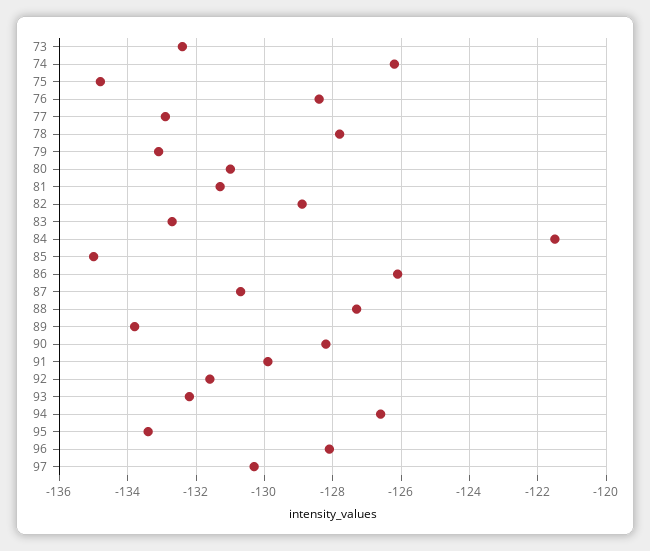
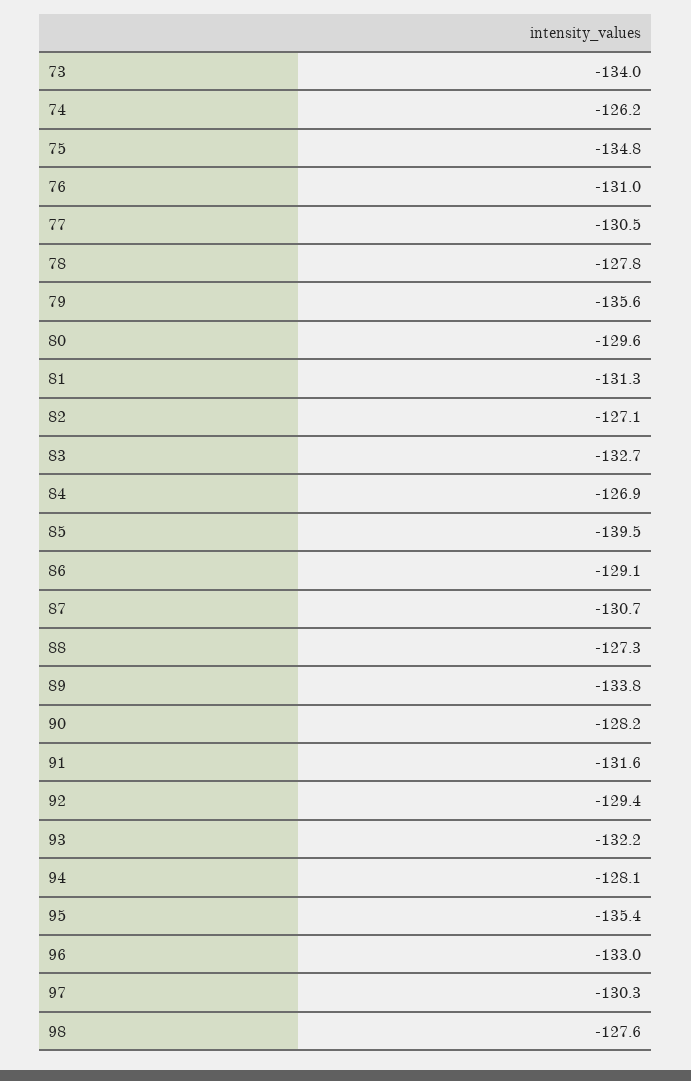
  {
-   "73": -132.5,
+   "73": -134,
    "74": -126.2,
    "75": -134.8,
-   "76": -128.5,
+   "76": -131,
-   "77": -133,
+   "77": -130.5,
    "78": -127.8,
-   "79": -133,
+   "79": -135.6,
-   "80": -131,
+   "80": -129.6,
    "81": -131.3,
-   "82": -129,
+   "82": -127.1,
    "83": -132.7,
-   "84": -121.5,
+   "84": -126.9,
-   "85": -135,
+   "85": -139.5,
-   "86": -126,
+   "86": -129.1,
    "87": -130.7,
    "88": -127.3,
    "89": -133.8,
    "90": -128.2,
-   "91": -130,
+   "91": -131.6,
-   "92": -131.5,
+   "92": -129.4,
    "93": -132.2,
-   "94": -126.5,
+   "94": -128.1,
-   "95": -133.5,
+   "95": -135.4,
-   "96": -128,
+   "96": -133,
-   "97": -130.3
+   "97": -130.3,
+   "98": -127.6
  }

